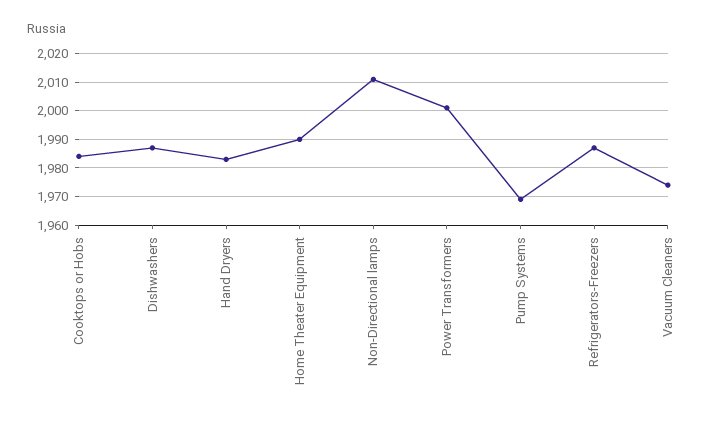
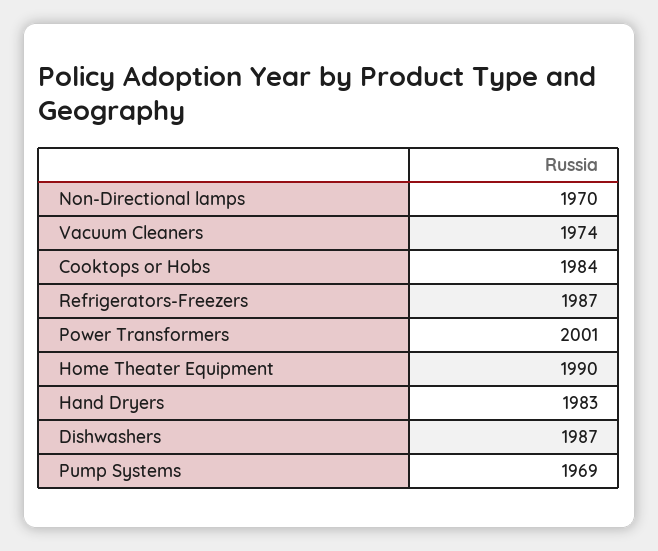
  {
    "Cooktops or Hobs": 1984,
    "Dishwashers": 1987,
    "Hand Dryers": 1983,
    "Home Theater Equipment": 1990,
-   "Non-Directional lamps": 2010,
+   "Non-Directional lamps": 1970,
    "Power Transformers": 2001,
    "Pump Systems": 1969,
    "Refrigerators-Freezers": 1987,
    "Vacuum Cleaners": 1974
  }

